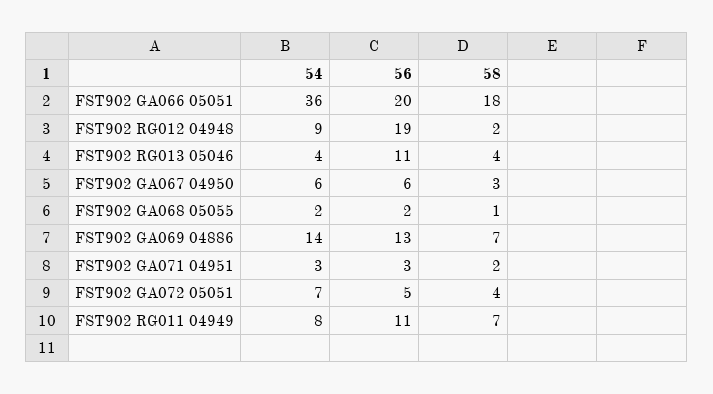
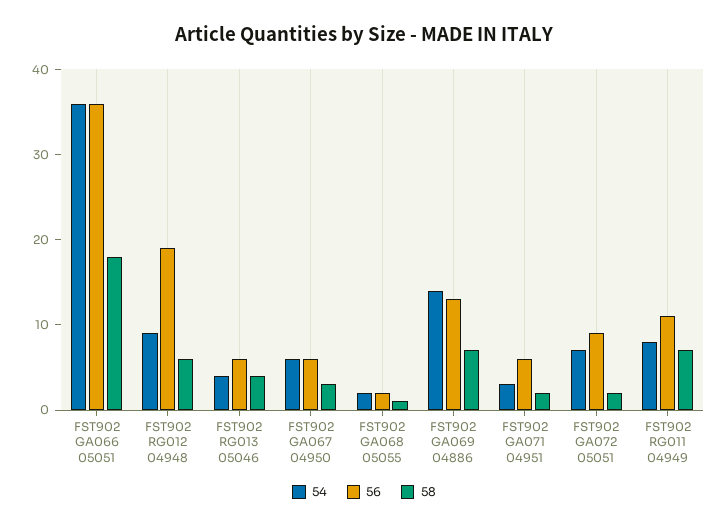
  {
    "54": {
      "FST902 GA066 05051": 36,
      "FST902 RG012 04948": 9,
      "FST902 RG013 05046": 4,
      "FST902 GA067 04950": 6,
      "FST902 GA068 05055": 2,
      "FST902 GA069 04886": 14,
      "FST902 GA071 04951": 3,
      "FST902 GA072 05051": 7,
      "FST902 RG011 04949": 8
    },
    "56": {
-     "FST902 GA066 05051": 20,
+     "FST902 GA066 05051": 36,
      "FST902 RG012 04948": 19,
-     "FST902 RG013 05046": 11,
+     "FST902 RG013 05046": 6,
      "FST902 GA067 04950": 6,
      "FST902 GA068 05055": 2,
      "FST902 GA069 04886": 13,
-     "FST902 GA071 04951": 3,
+     "FST902 GA071 04951": 6,
-     "FST902 GA072 05051": 5,
+     "FST902 GA072 05051": 9,
      "FST902 RG011 04949": 11
    },
    "58": {
      "FST902 GA066 05051": 18,
-     "FST902 RG012 04948": 2,
+     "FST902 RG012 04948": 6,
      "FST902 RG013 05046": 4,
      "FST902 GA067 04950": 3,
      "FST902 GA068 05055": 1,
      "FST902 GA069 04886": 7,
      "FST902 GA071 04951": 2,
-     "FST902 GA072 05051": 4,
+     "FST902 GA072 05051": 2,
      "FST902 RG011 04949": 7
    }
  }

